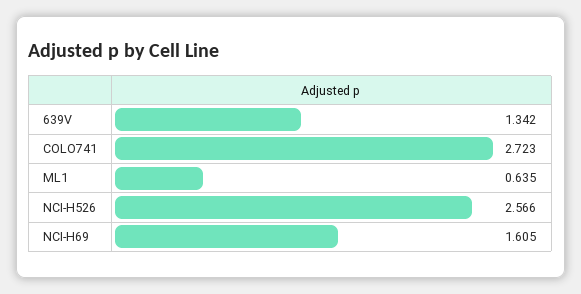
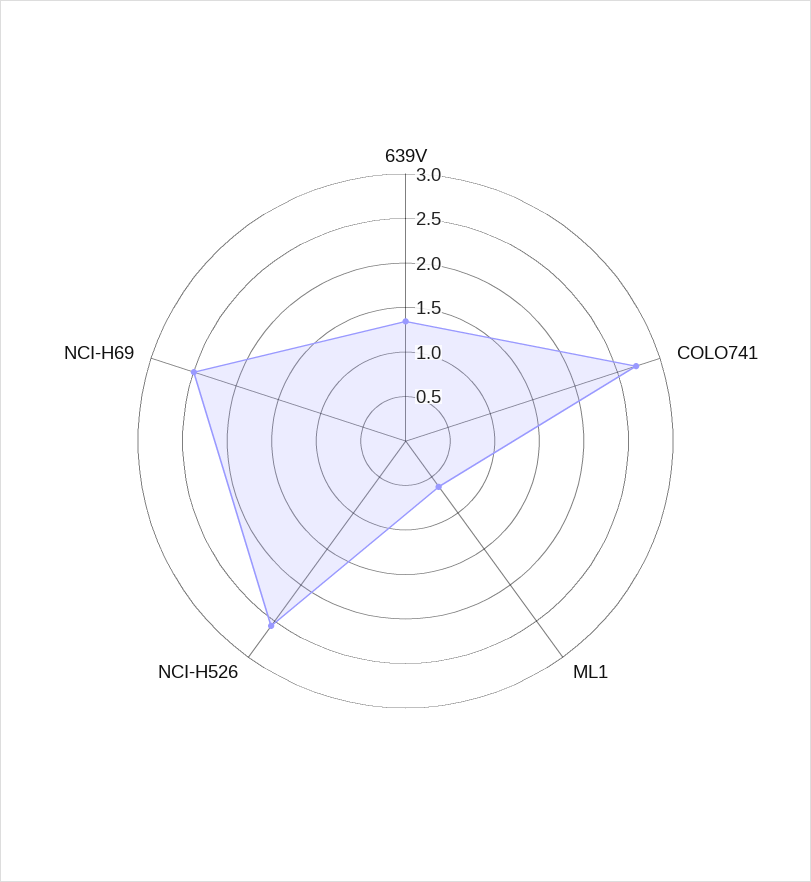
  {
    "639V": 1.342,
    "COLO741": 2.723,
    "ML1": 0.635,
    "NCI-H526": 2.566,
-   "NCI-H69": 1.605
+   "NCI-H69": 2.5
  }

